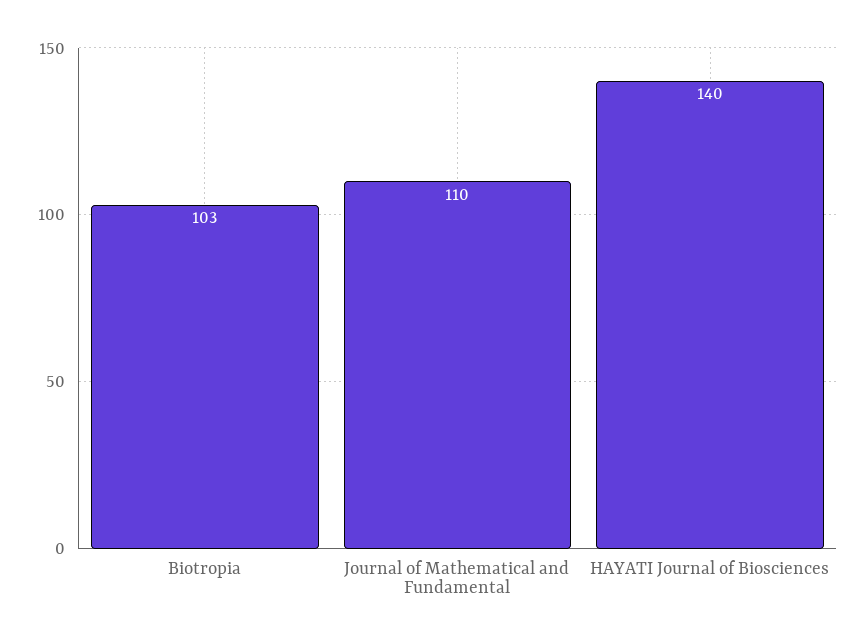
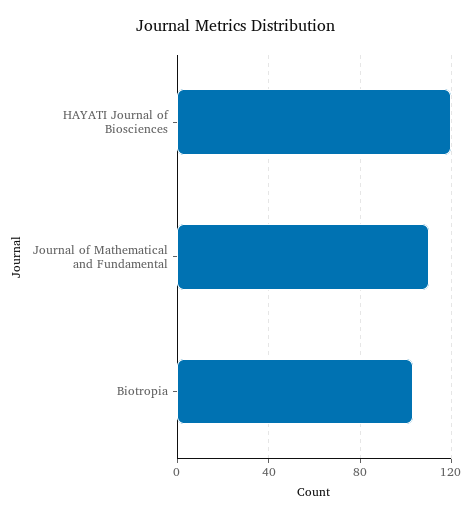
  {
    "Biotropia": 103,
    "Journal of Mathematical and Fundamental": 110,
-   "HAYATI Journal of Biosciences": 140
+   "HAYATI Journal of Biosciences": 120
  }

